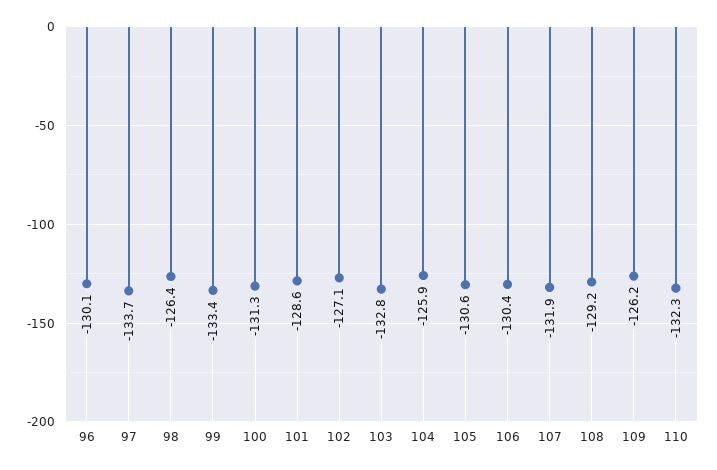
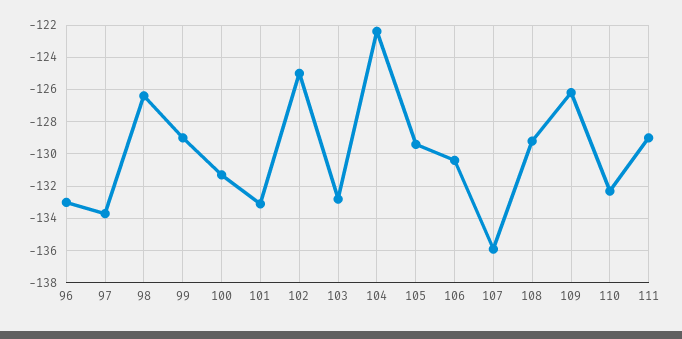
  {
-   "96": -130.1,
+   "96": -133,
    "97": -133.7,
    "98": -126.4,
-   "99": -133.4,
+   "99": -129,
    "100": -131.3,
-   "101": -128.6,
+   "101": -133,
-   "102": -127.1,
+   "102": -125,
    "103": -132.8,
-   "104": -125.9,
+   "104": -122.5,
-   "105": -130.6,
+   "105": -129.5,
    "106": -130.4,
-   "107": -131.9,
+   "107": -136,
    "108": -129.2,
    "109": -126.2,
-   "110": -132.3
+   "110": -132.3,
+   "111": -129
  }

